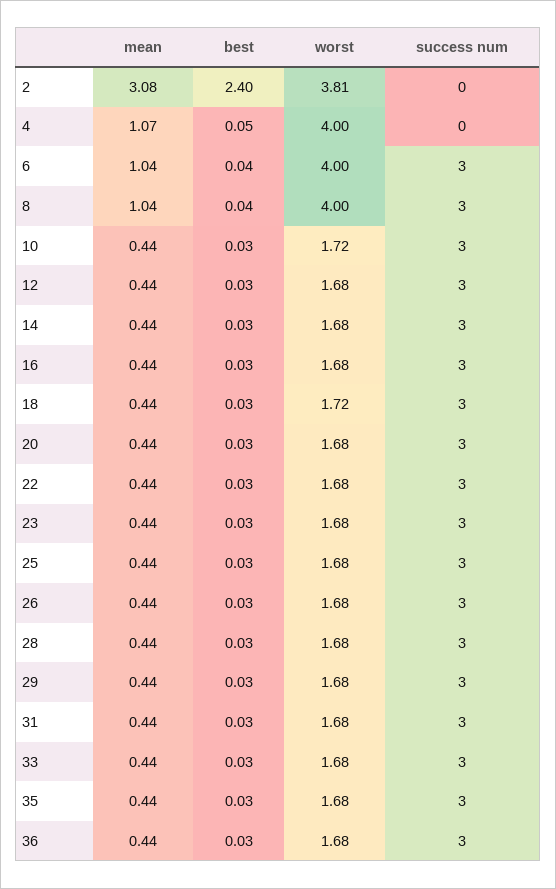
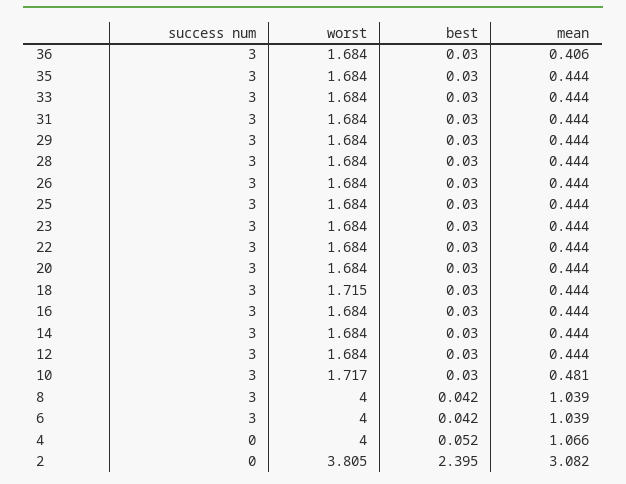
  {
    "mean": {
      "2": 3.082,
      "4": 1.066,
      "6": 1.039,
      "8": 1.039,
-     "10": 0.44,
+     "10": 0.481,
      "12": 0.444,
      "14": 0.444,
      "16": 0.444,
      "18": 0.444,
      "20": 0.444,
      "22": 0.444,
      "23": 0.444,
      "25": 0.444,
      "26": 0.444,
      "28": 0.444,
      "29": 0.444,
      "31": 0.444,
      "33": 0.444,
      "35": 0.444,
-     "36": 0.44
+     "36": 0.406
    },
    "best": {
      "2": 2.395,
      "4": 0.052,
      "6": 0.042,
      "8": 0.042,
      "10": 0.03,
      "12": 0.03,
      "14": 0.03,
      "16": 0.03,
      "18": 0.03,
      "20": 0.03,
      "22": 0.03,
      "23": 0.03,
      "25": 0.03,
      "26": 0.03,
      "28": 0.03,
      "29": 0.03,
      "31": 0.03,
      "33": 0.03,
      "35": 0.03,
      "36": 0.03
    },
    "worst": {
      "2": 3.805,
      "4": 4,
      "6": 4,
      "8": 4,
      "10": 1.717,
      "12": 1.684,
      "14": 1.684,
      "16": 1.684,
      "18": 1.715,
      "20": 1.684,
      "22": 1.684,
      "23": 1.684,
      "25": 1.684,
      "26": 1.684,
      "28": 1.684,
      "29": 1.684,
      "31": 1.684,
      "33": 1.684,
      "35": 1.684,
      "36": 1.684
    },
    "success num": {
      "2": 0,
      "4": 0,
      "6": 3,
      "8": 3,
      "10": 3,
      "12": 3,
      "14": 3,
      "16": 3,
      "18": 3,
      "20": 3,
      "22": 3,
      "23": 3,
      "25": 3,
      "26": 3,
      "28": 3,
      "29": 3,
      "31": 3,
      "33": 3,
      "35": 3,
      "36": 3
    }
  }

